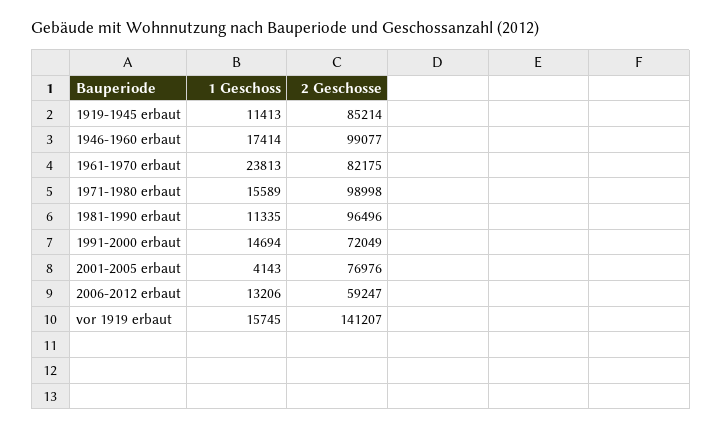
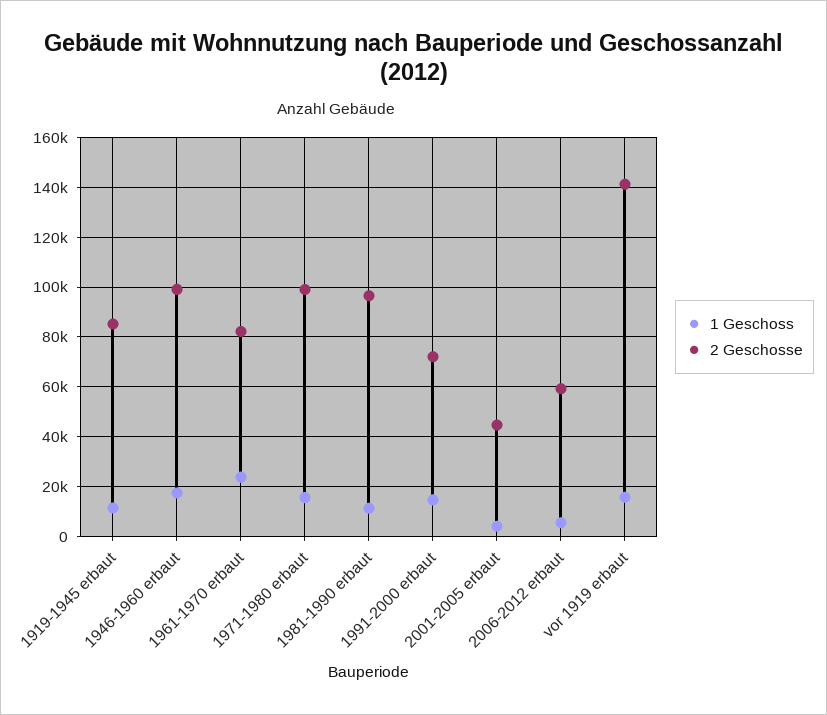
  {
    "1 Geschoss": {
      "1919-1945 erbaut": 11413,
      "1946-1960 erbaut": 17414,
      "1961-1970 erbaut": 23813,
      "1971-1980 erbaut": 15589,
      "1981-1990 erbaut": 11335,
      "1991-2000 erbaut": 14694,
      "2001-2005 erbaut": 4143,
-     "2006-2012 erbaut": 13206,
+     "2006-2012 erbaut": 5000,
      "vor 1919 erbaut": 15745
    },
    "2 Geschosse": {
      "1919-1945 erbaut": 85214,
      "1946-1960 erbaut": 99077,
      "1961-1970 erbaut": 82175,
      "1971-1980 erbaut": 98998,
      "1981-1990 erbaut": 96496,
      "1991-2000 erbaut": 72049,
-     "2001-2005 erbaut": 76976,
+     "2001-2005 erbaut": 45000,
      "2006-2012 erbaut": 59247,
      "vor 1919 erbaut": 141207
    }
  }

